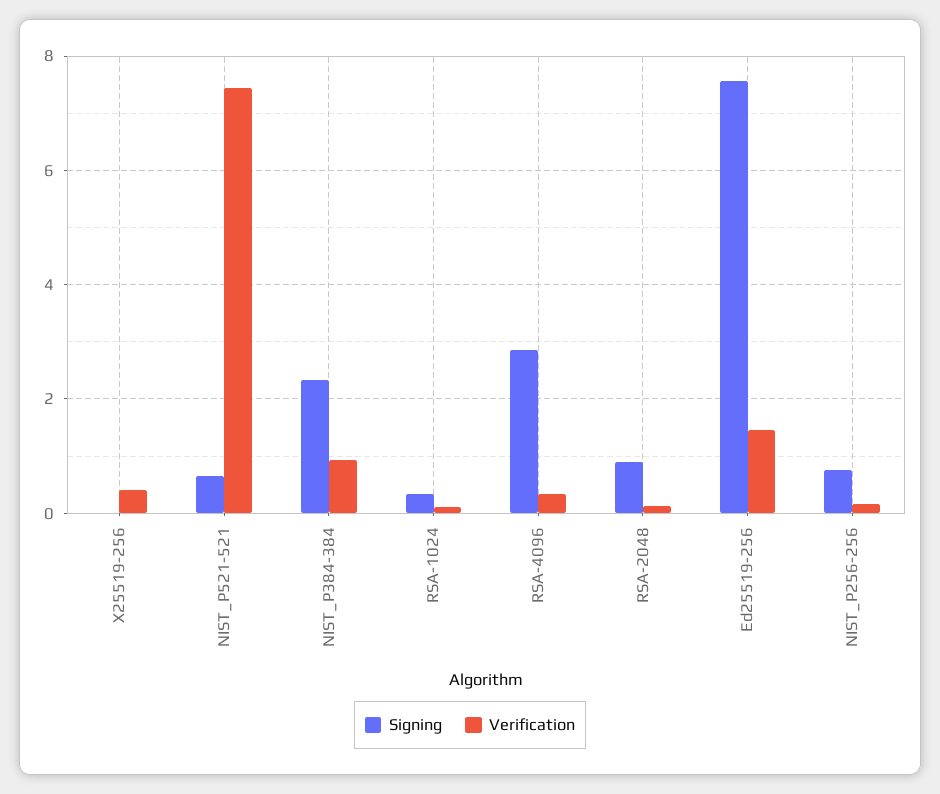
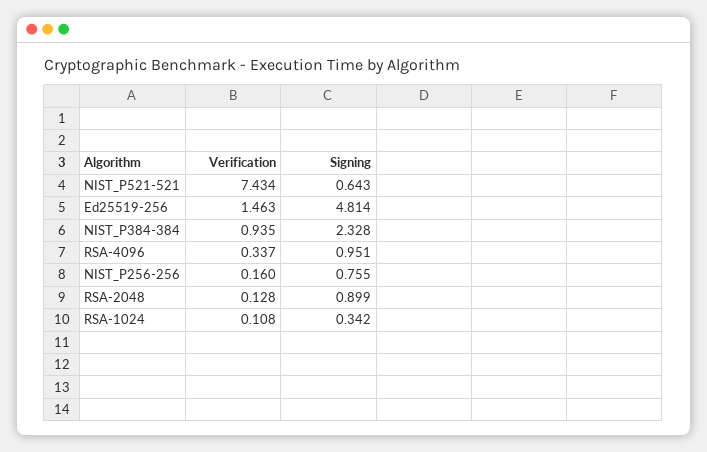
  {
    "Signing": {
-     "X25519-256": 0,
      "NIST_P521-521": 0.643,
      "NIST_P384-384": 2.328,
      "RSA-1024": 0.342,
-     "RSA-4096": 2.8,
+     "RSA-4096": 0.951,
      "RSA-2048": 0.899,
-     "Ed25519-256": 7.6,
+     "Ed25519-256": 4.814,
      "NIST_P256-256": 0.755
    },
    "Verification": {
-     "X25519-256": 0.4,
      "NIST_P521-521": 7.434,
      "NIST_P384-384": 0.935,
      "RSA-1024": 0.108,
      "RSA-4096": 0.337,
      "RSA-2048": 0.128,
      "Ed25519-256": 1.463,
      "NIST_P256-256": 0.16
    }
  }

